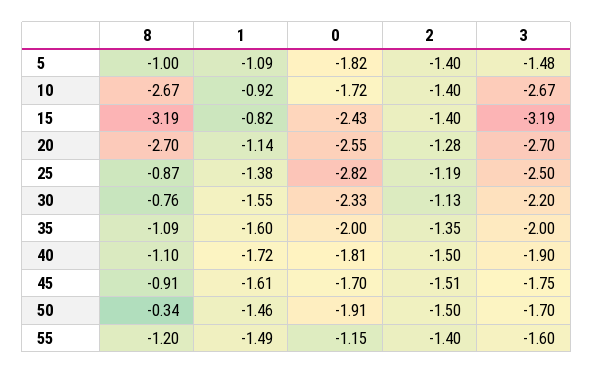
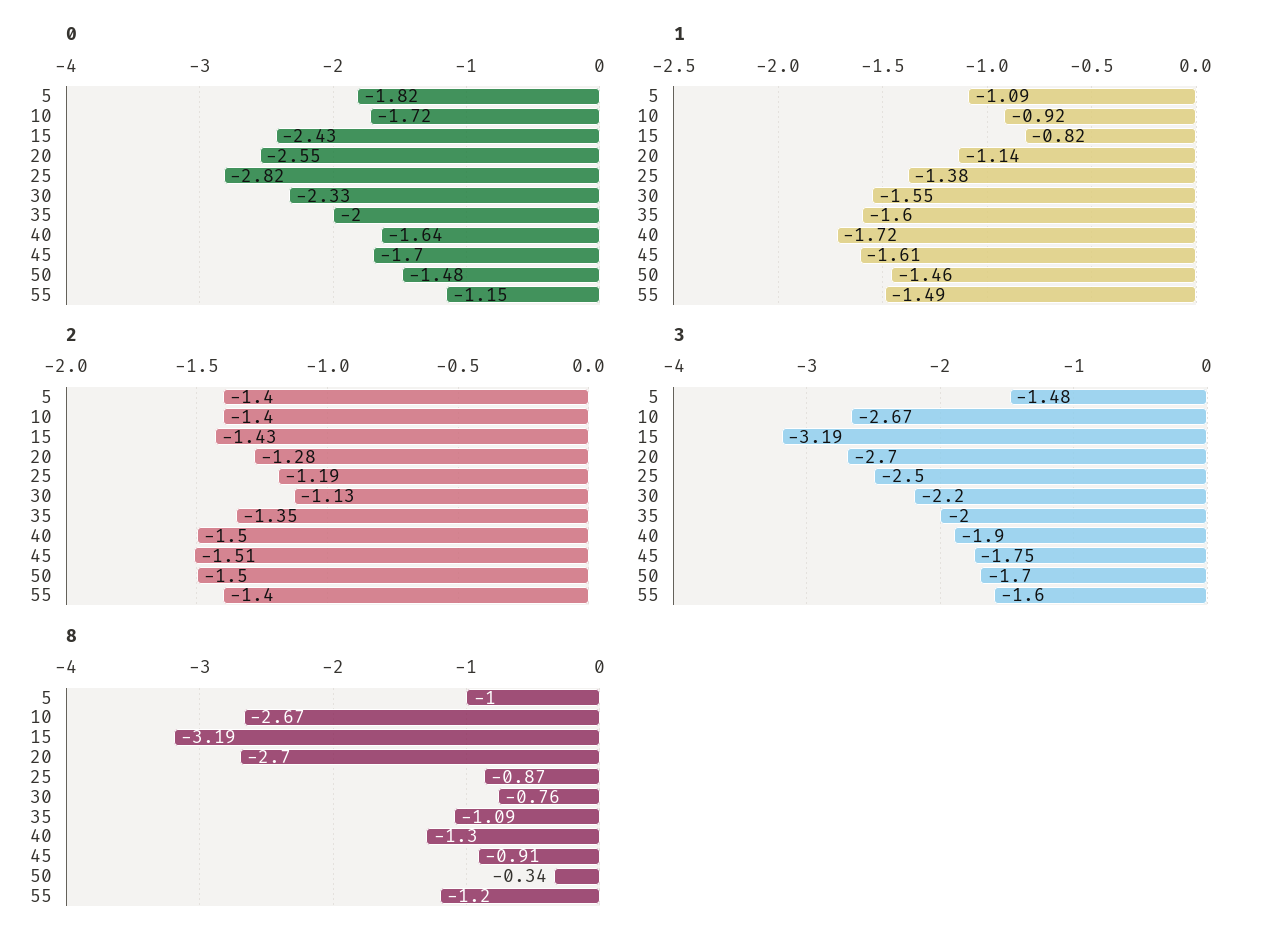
  {
    "8": {
      "5": -1,
      "10": -2.67,
      "15": -3.19,
      "20": -2.7,
      "25": -0.87,
      "30": -0.76,
      "35": -1.09,
-     "40": -1.1,
+     "40": -1.3,
      "45": -0.91,
      "50": -0.34,
      "55": -1.2
    },
    "1": {
      "5": -1.09,
      "10": -0.92,
      "15": -0.82,
      "20": -1.14,
      "25": -1.38,
      "30": -1.55,
      "35": -1.6,
      "40": -1.72,
      "45": -1.61,
      "50": -1.46,
      "55": -1.49
    },
    "0": {
      "5": -1.82,
      "10": -1.72,
      "15": -2.43,
      "20": -2.55,
      "25": -2.82,
      "30": -2.33,
      "35": -2,
-     "40": -1.81,
+     "40": -1.64,
      "45": -1.7,
-     "50": -1.91,
+     "50": -1.48,
      "55": -1.15
    },
    "2": {
      "5": -1.4,
      "10": -1.4,
-     "15": -1.4,
+     "15": -1.43,
      "20": -1.28,
      "25": -1.19,
      "30": -1.13,
      "35": -1.35,
      "40": -1.5,
      "45": -1.51,
      "50": -1.5,
      "55": -1.4
    },
    "3": {
      "5": -1.48,
      "10": -2.67,
      "15": -3.19,
      "20": -2.7,
      "25": -2.5,
      "30": -2.2,
      "35": -2,
      "40": -1.9,
      "45": -1.75,
      "50": -1.7,
      "55": -1.6
    }
  }

